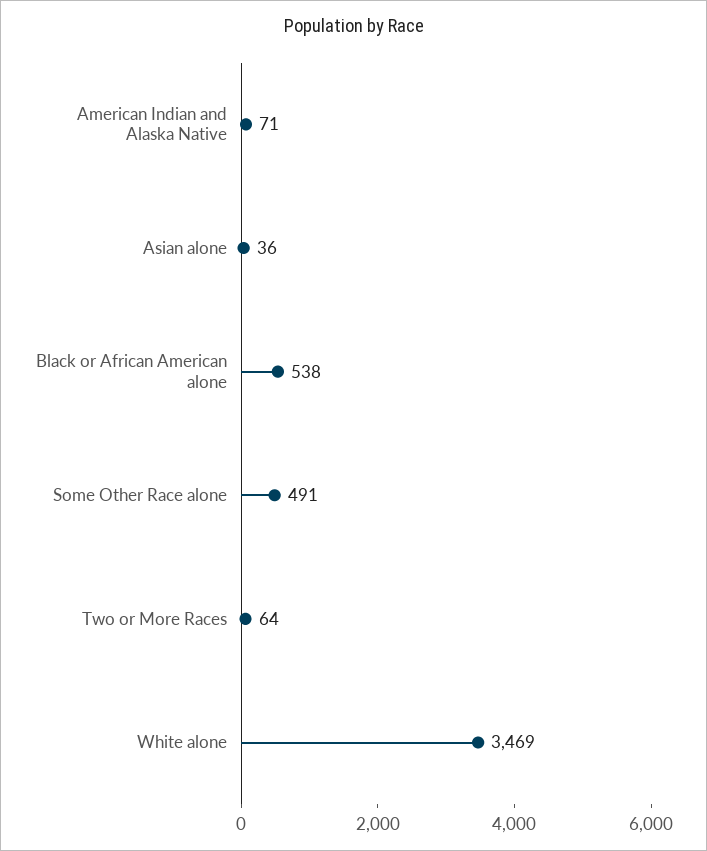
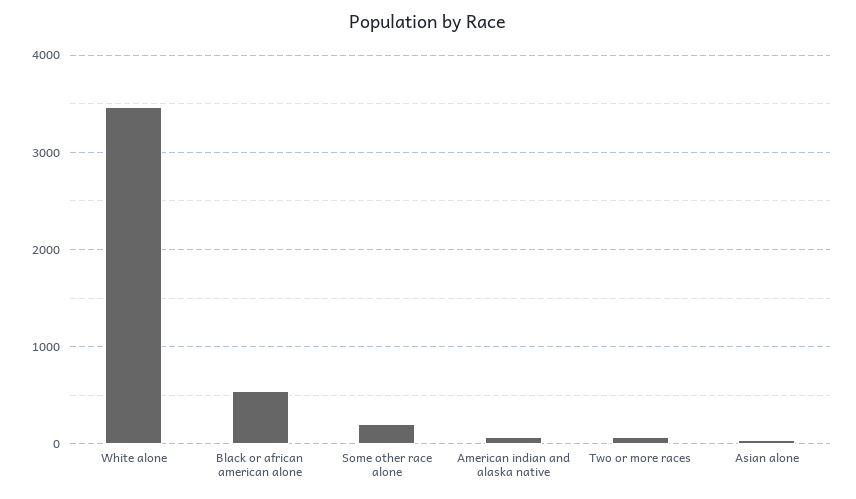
  {
    "American Indian and Alaska Native": 71,
    "Asian alone": 36,
    "Black or African American alone": 538,
-   "Some Other Race alone": 491,
+   "Some Other Race alone": 200,
    "Two or More Races": 64,
    "White alone": 3469
  }

